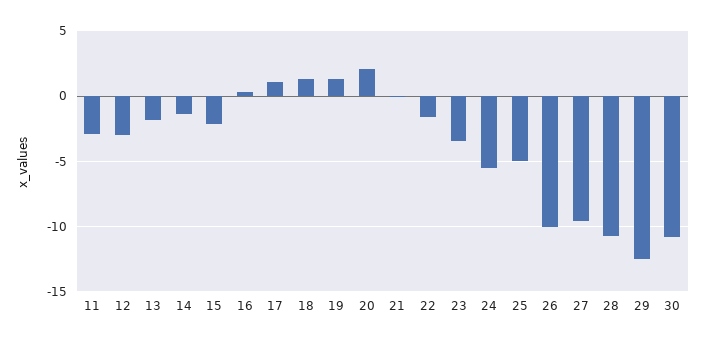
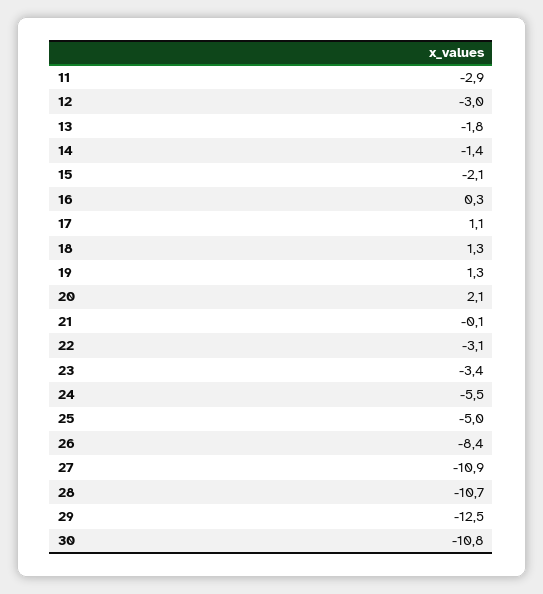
  {
    "11": -2.9,
    "12": -3,
    "13": -1.8,
    "14": -1.4,
    "15": -2.1,
    "16": 0.3,
    "17": 1.1,
    "18": 1.3,
    "19": 1.3,
    "20": 2.1,
    "21": -0.1,
-   "22": -1.5,
+   "22": -3.1,
    "23": -3.4,
    "24": -5.5,
    "25": -5,
-   "26": -10,
+   "26": -8.4,
-   "27": -9.5,
+   "27": -10.9,
    "28": -10.7,
    "29": -12.5,
    "30": -10.8
  }

